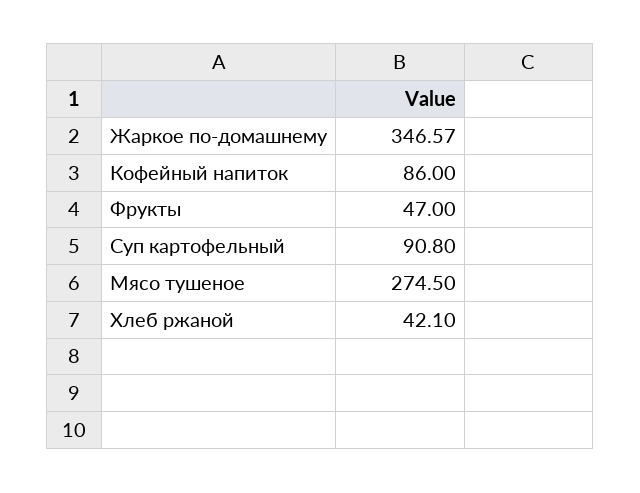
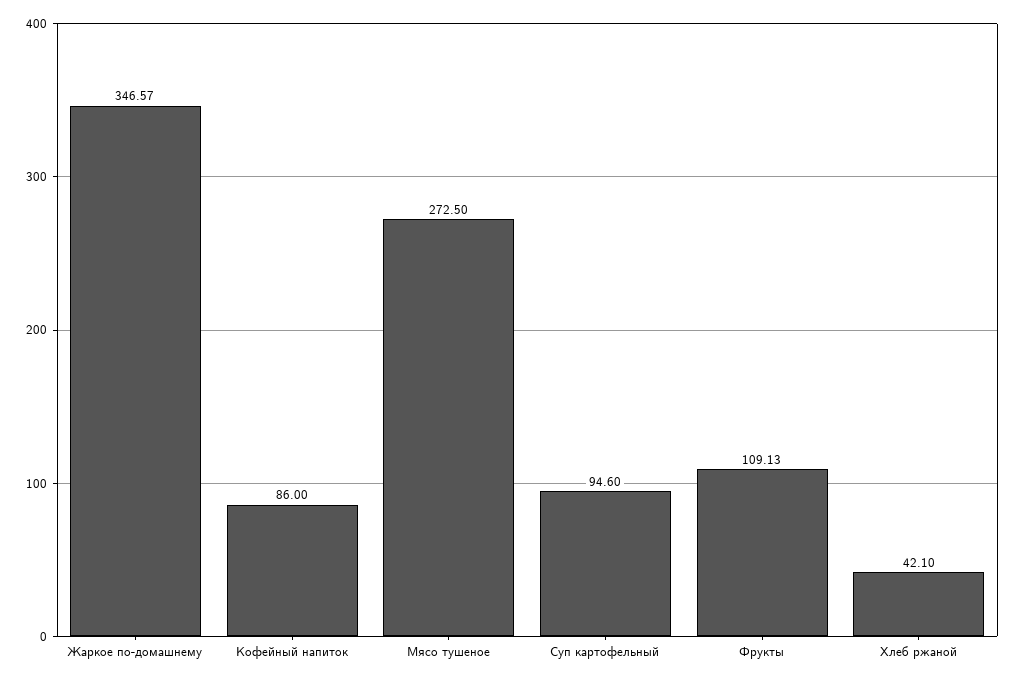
  {
    "Жаркое по-домашнему": 346.57,
    "Кофейный напиток": 86,
-   "Фрукты": 47,
+   "Фрукты": 109.13,
-   "Суп картофельный": 90.8,
+   "Суп картофельный": 94.6,
-   "Мясо тушеное": 274.5,
+   "Мясо тушеное": 272.5,
    "Хлеб ржаной": 42.1
  }

